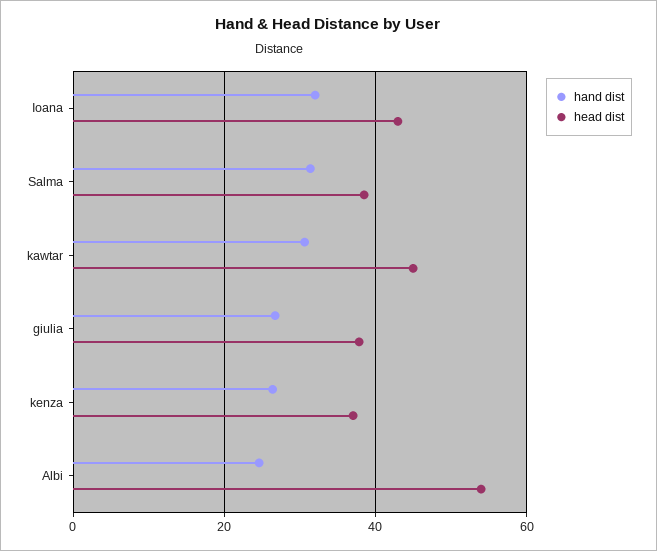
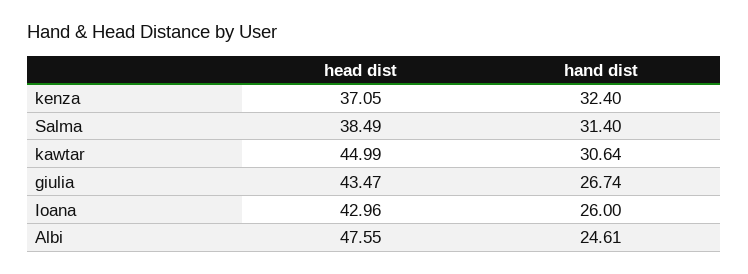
  {
    "hand dist": {
-     "Ioana": 32,
+     "Ioana": 26,
      "Salma": 31.4,
      "kawtar": 30.64,
      "giulia": 26.74,
-     "kenza": 26,
+     "kenza": 32.4,
      "Albi": 24.61
    },
    "head dist": {
      "Ioana": 42.96,
      "Salma": 38.49,
      "kawtar": 44.99,
-     "giulia": 38,
+     "giulia": 43.47,
      "kenza": 37.05,
-     "Albi": 54
+     "Albi": 47.55
    }
  }

